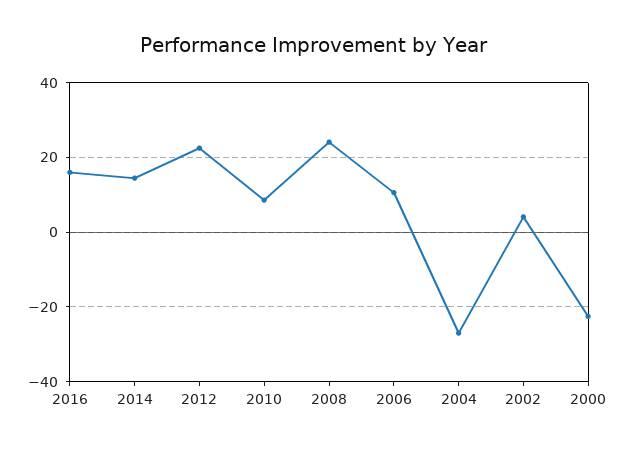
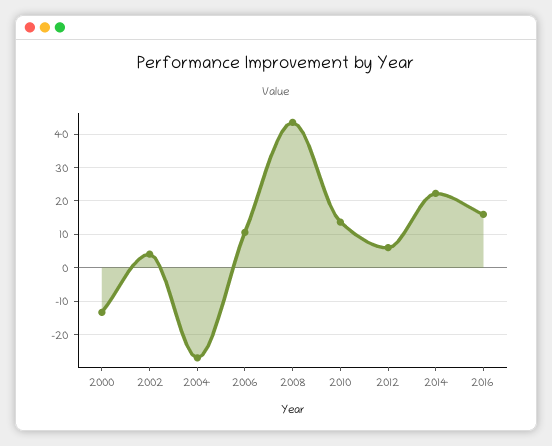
  {
    "2016": 16,
-   "2014": 14,
+   "2014": 22,
-   "2012": 22,
+   "2012": 6,
-   "2010": 8,
+   "2010": 14,
-   "2008": 24,
+   "2008": 44,
    "2006": 10,
    "2004": -28,
    "2002": 4,
-   "2000": -22
+   "2000": -14
  }

